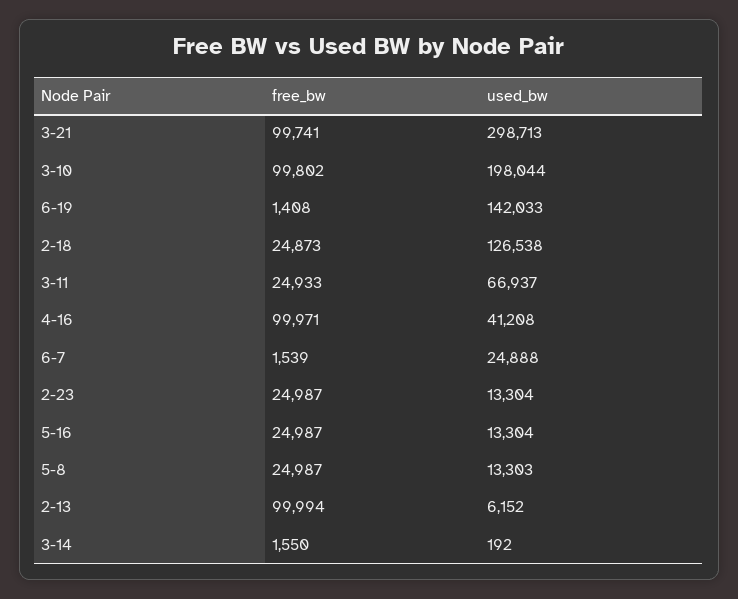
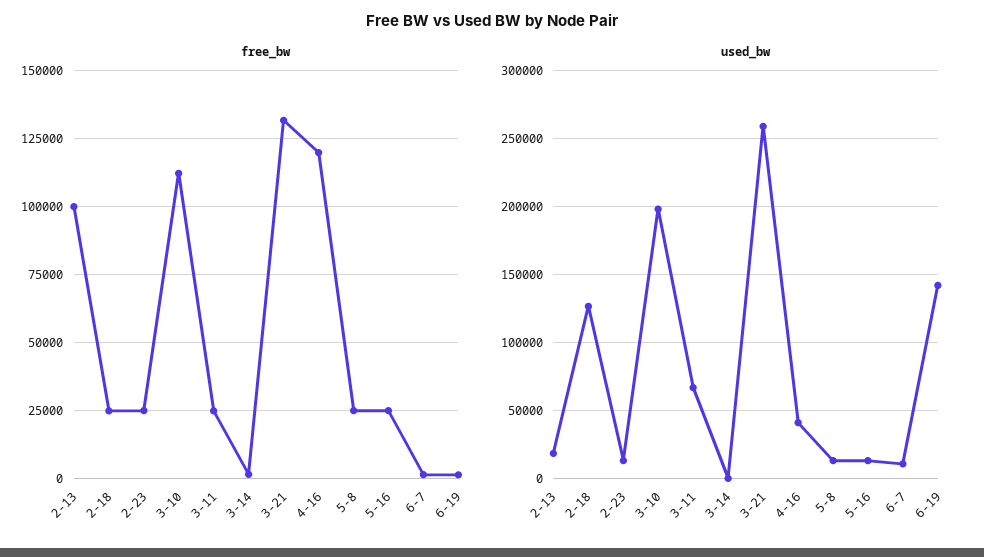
  {
    "free_bw": {
-     "3-21": 99741,
+     "3-21": 132500,
-     "3-10": 99802,
+     "3-10": 112500,
      "6-19": 1408,
      "2-18": 24873,
      "3-11": 24933,
-     "4-16": 99971,
+     "4-16": 120000,
      "6-7": 1539,
      "2-23": 24987,
      "5-16": 24987,
      "5-8": 24987,
      "2-13": 99994,
      "3-14": 1550
    },
    "used_bw": {
-     "3-21": 298713,
+     "3-21": 260000,
      "3-10": 198044,
      "6-19": 142033,
      "2-18": 126538,
      "3-11": 66937,
      "4-16": 41208,
-     "6-7": 24888,
+     "6-7": 10000,
      "2-23": 13304,
      "5-16": 13304,
      "5-8": 13303,
-     "2-13": 6152,
+     "2-13": 20000,
      "3-14": 192
    }
  }

